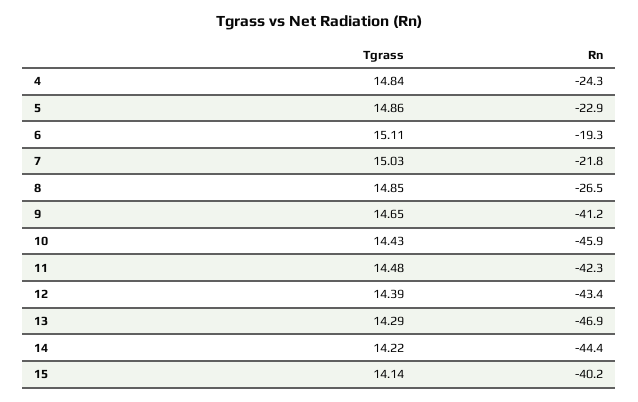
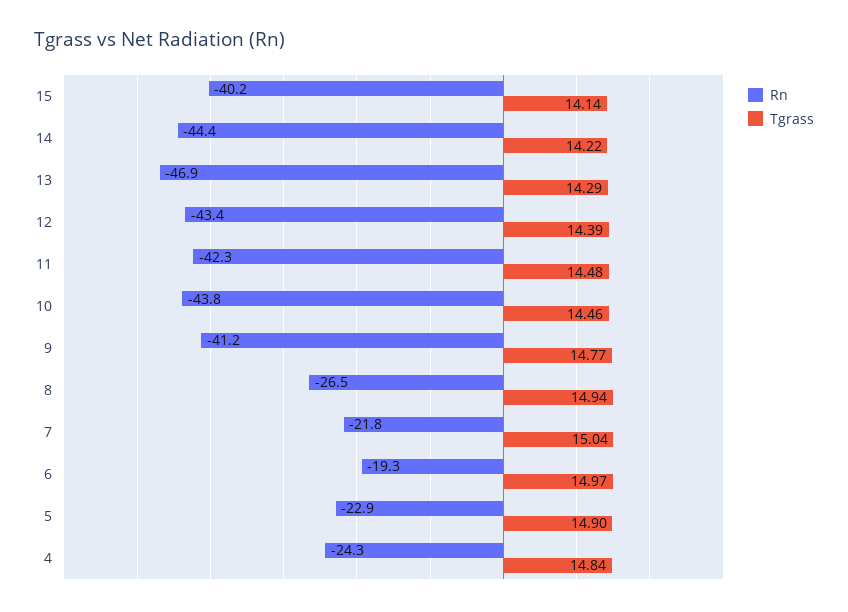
  {
    "Tgrass": {
      "4": 14.84,
-     "5": 14.86,
+     "5": 14.9,
-     "6": 15.11,
+     "6": 14.97,
-     "7": 15.03,
+     "7": 15.04,
-     "8": 14.85,
+     "8": 14.94,
-     "9": 14.65,
+     "9": 14.77,
-     "10": 14.43,
+     "10": 14.46,
      "11": 14.48,
      "12": 14.39,
      "13": 14.29,
      "14": 14.22,
      "15": 14.14
    },
    "Rn": {
      "4": -24.3,
      "5": -22.9,
      "6": -19.3,
      "7": -21.8,
      "8": -26.5,
      "9": -41.2,
-     "10": -45.9,
+     "10": -43.8,
      "11": -42.3,
      "12": -43.4,
      "13": -46.9,
      "14": -44.4,
      "15": -40.2
    }
  }

